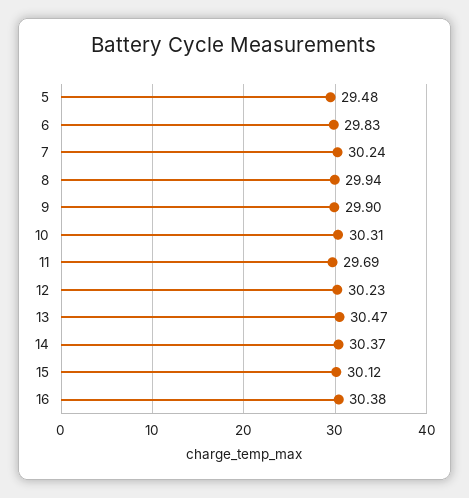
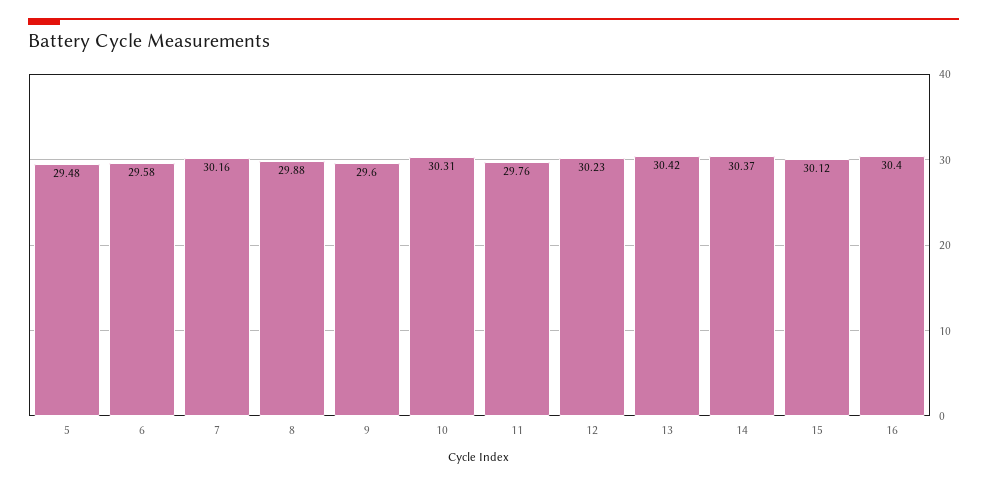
  {
    "5": 29.48,
-   "6": 29.83,
+   "6": 29.58,
-   "7": 30.24,
+   "7": 30.16,
-   "8": 29.94,
+   "8": 29.88,
-   "9": 29.9,
+   "9": 29.6,
    "10": 30.31,
-   "11": 29.69,
+   "11": 29.76,
    "12": 30.23,
-   "13": 30.47,
+   "13": 30.42,
    "14": 30.37,
    "15": 30.12,
-   "16": 30.38
+   "16": 30.4
  }

